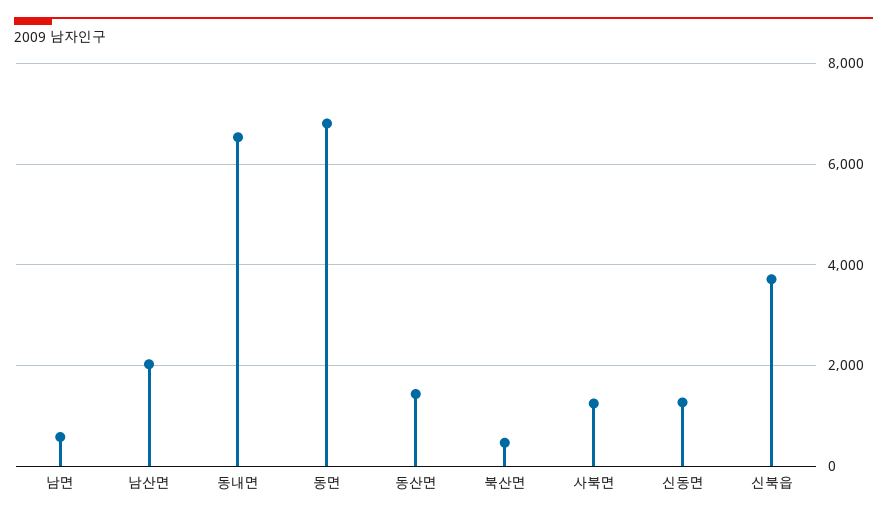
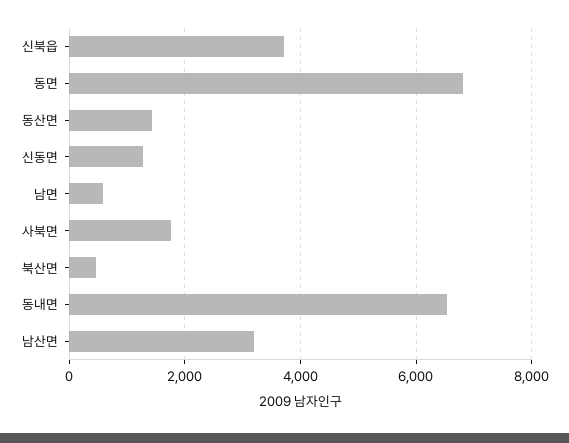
  {
    "남면": 600,
-   "남산면": 2000,
+   "남산면": 3200,
    "동내면": 6600,
    "동면": 6800,
    "동산면": 1400,
    "북산면": 400,
-   "사북면": 1200,
+   "사북면": 1800,
    "신동면": 1200,
    "신북읍": 3800
  }

